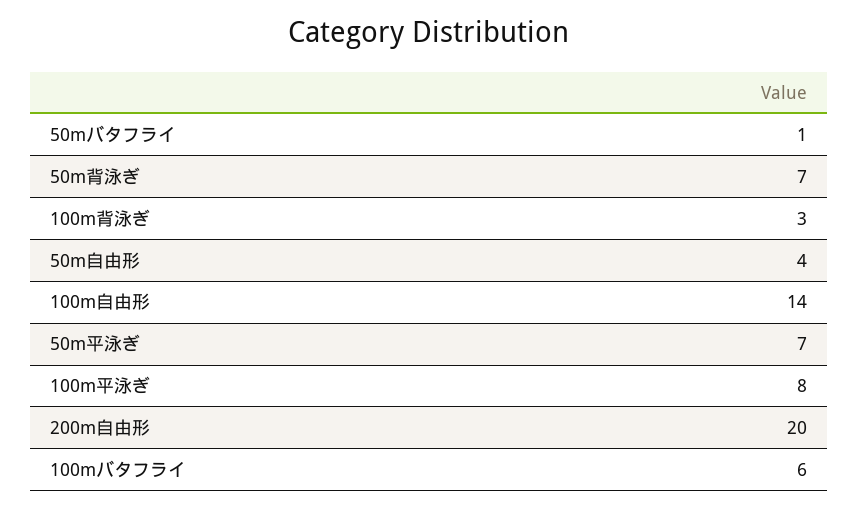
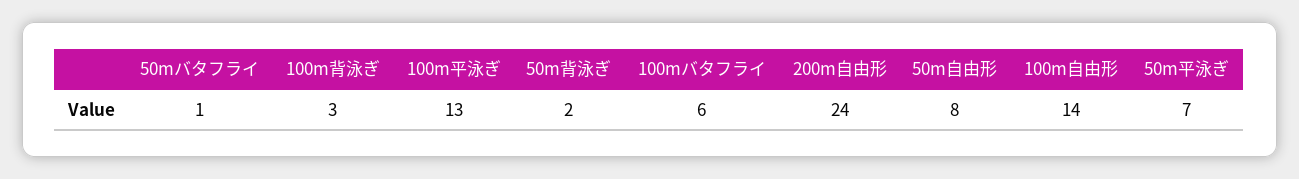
  {
    "50mバタフライ": 1,
-   "50m背泳ぎ": 7,
+   "50m背泳ぎ": 2,
    "100m背泳ぎ": 3,
-   "50m自由形": 4,
+   "50m自由形": 8,
    "100m自由形": 14,
    "50m平泳ぎ": 7,
-   "100m平泳ぎ": 8,
+   "100m平泳ぎ": 13,
-   "200m自由形": 20,
+   "200m自由形": 24,
    "100mバタフライ": 6
  }

